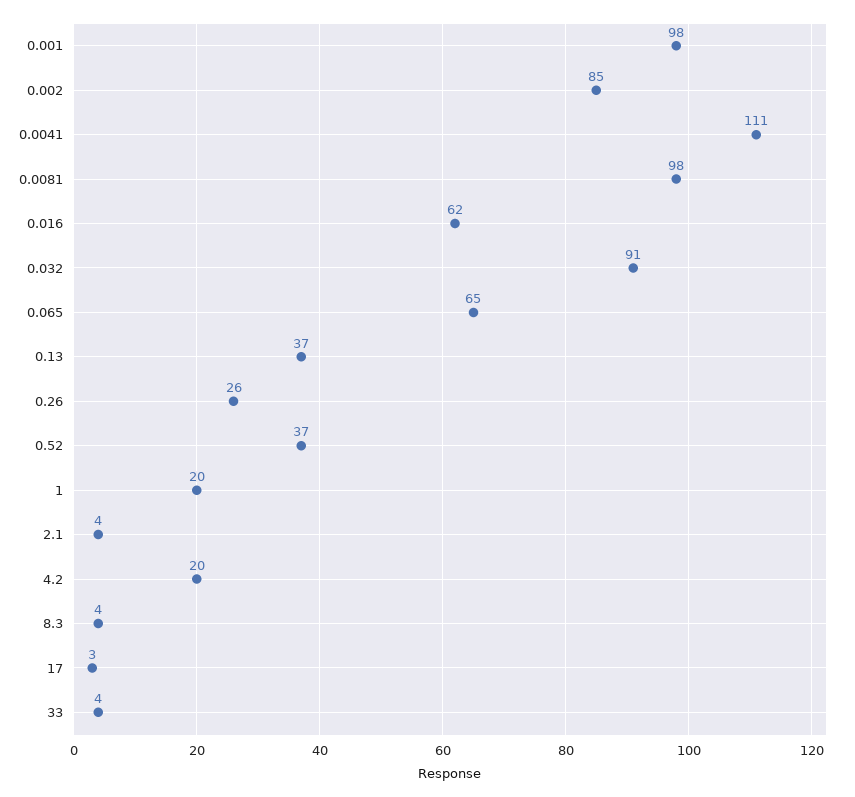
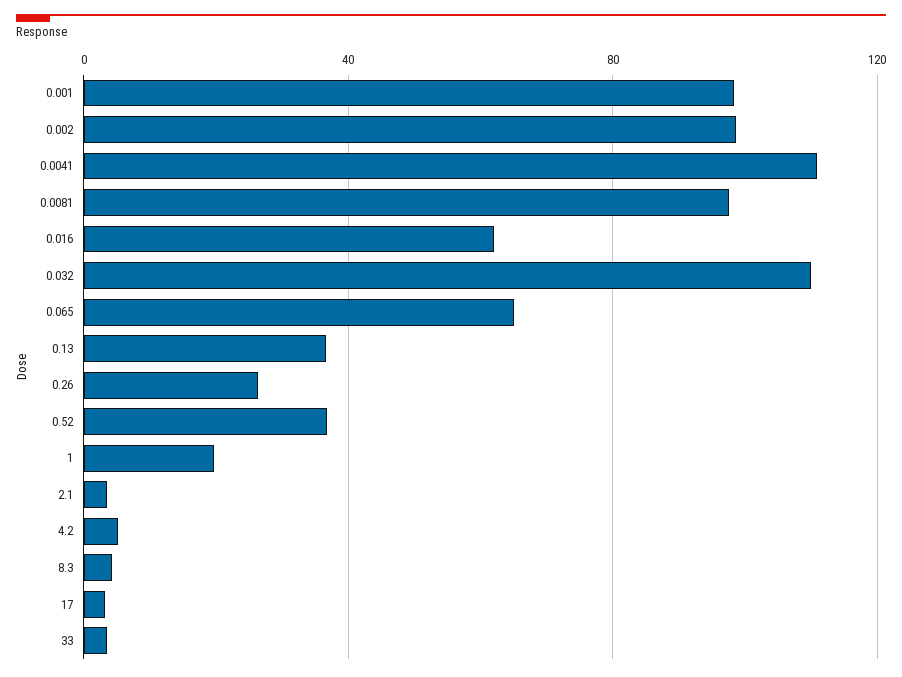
  {
    "0.001": 98,
-   "0.002": 85,
+   "0.002": 100,
    "0.0041": 111,
    "0.0081": 98,
    "0.016": 62,
-   "0.032": 91,
+   "0.032": 110,
    "0.065": 65,
    "0.13": 37,
    "0.26": 26,
    "0.52": 37,
    "1": 20,
    "2.1": 4,
-   "4.2": 20,
+   "4.2": 5,
    "8.3": 4,
    "17": 3,
    "33": 4
  }

